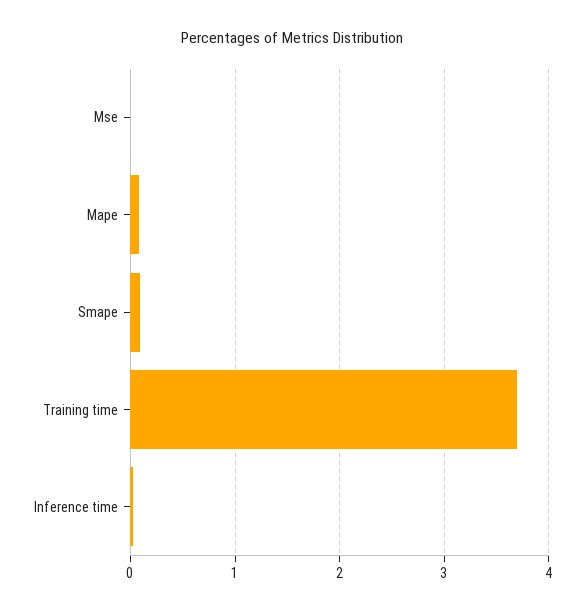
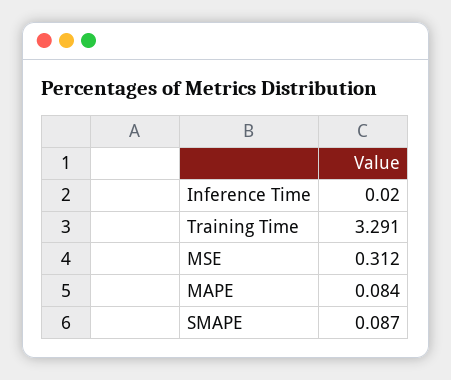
  {
-   "Mse": 0,
+   "Mse": 0.312,
    "Mape": 0.084,
    "Smape": 0.087,
-   "Training time": 3.7,
+   "Training time": 3.291,
    "Inference time": 0.02
  }

